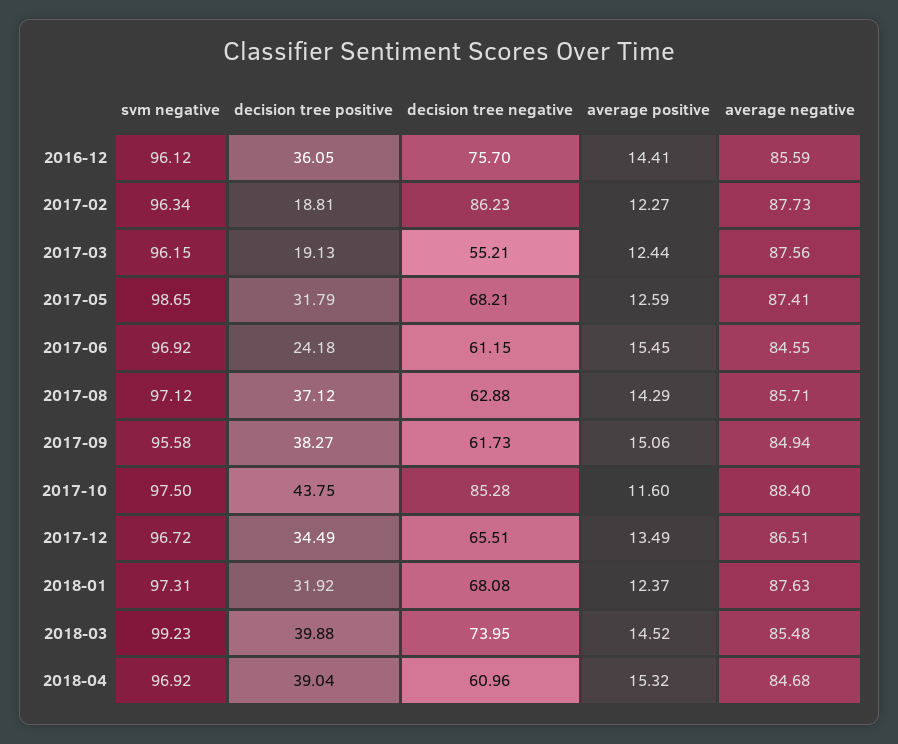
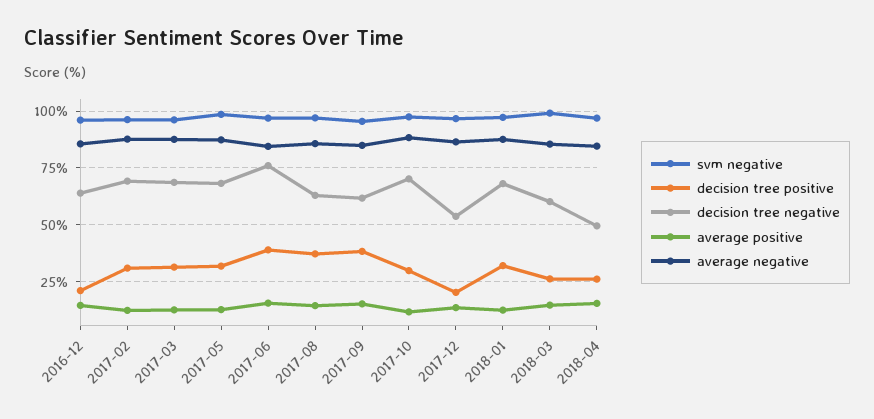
  {
    "svm negative": {
      "2016-12": 96.12,
      "2017-02": 96.34,
      "2017-03": 96.15,
      "2017-05": 98.65,
      "2017-06": 96.92,
      "2017-08": 97.12,
      "2017-09": 95.58,
      "2017-10": 97.5,
      "2017-12": 96.72,
      "2018-01": 97.31,
      "2018-03": 99.23,
      "2018-04": 96.92
    },
    "decision tree positive": {
-     "2016-12": 36.05,
+     "2016-12": 20,
-     "2017-02": 18.81,
+     "2017-02": 30,
-     "2017-03": 19.13,
+     "2017-03": 30,
      "2017-05": 31.79,
-     "2017-06": 24.18,
+     "2017-06": 40,
      "2017-08": 37.12,
      "2017-09": 38.27,
-     "2017-10": 43.75,
+     "2017-10": 30,
-     "2017-12": 34.49,
+     "2017-12": 20,
      "2018-01": 31.92,
-     "2018-03": 39.88,
+     "2018-03": 25,
-     "2018-04": 39.04
+     "2018-04": 25
    },
    "decision tree negative": {
-     "2016-12": 75.7,
+     "2016-12": 65,
-     "2017-02": 86.23,
+     "2017-02": 70,
-     "2017-03": 55.21,
+     "2017-03": 70,
      "2017-05": 68.21,
-     "2017-06": 61.15,
+     "2017-06": 75,
      "2017-08": 62.88,
      "2017-09": 61.73,
-     "2017-10": 85.28,
+     "2017-10": 70,
-     "2017-12": 65.51,
+     "2017-12": 55,
      "2018-01": 68.08,
-     "2018-03": 73.95,
+     "2018-03": 60,
-     "2018-04": 60.96
+     "2018-04": 50
    },
    "average positive": {
      "2016-12": 14.41,
      "2017-02": 12.27,
      "2017-03": 12.44,
      "2017-05": 12.59,
      "2017-06": 15.45,
      "2017-08": 14.29,
      "2017-09": 15.06,
      "2017-10": 11.6,
      "2017-12": 13.49,
      "2018-01": 12.37,
      "2018-03": 14.52,
      "2018-04": 15.32
    },
    "average negative": {
      "2016-12": 85.59,
      "2017-02": 87.73,
      "2017-03": 87.56,
      "2017-05": 87.41,
      "2017-06": 84.55,
      "2017-08": 85.71,
      "2017-09": 84.94,
      "2017-10": 88.4,
      "2017-12": 86.51,
      "2018-01": 87.63,
      "2018-03": 85.48,
      "2018-04": 84.68
    }
  }

